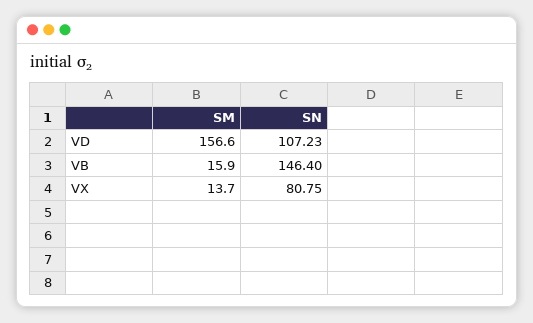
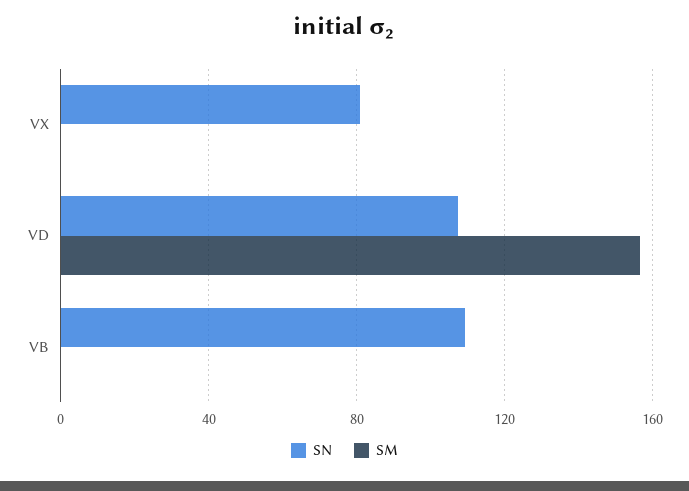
  {
    "SM": {
      "VD": 156.6,
-     "VB": 15.9,
+     "VB": 0,
-     "VX": 13.7
+     "VX": 0
    },
    "SN": {
      "VD": 107.23,
-     "VB": 146.4,
+     "VB": 110,
      "VX": 80.75
    }
  }

